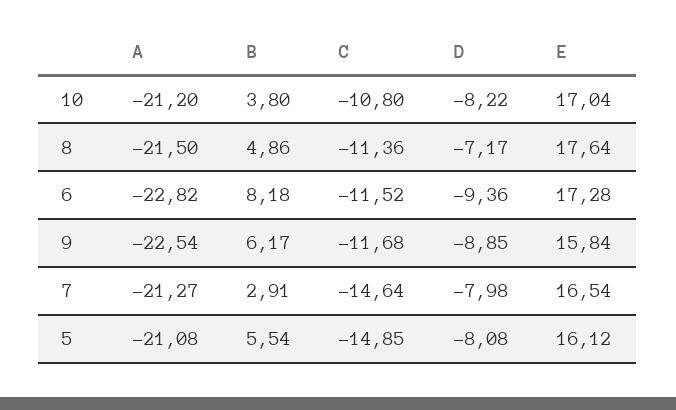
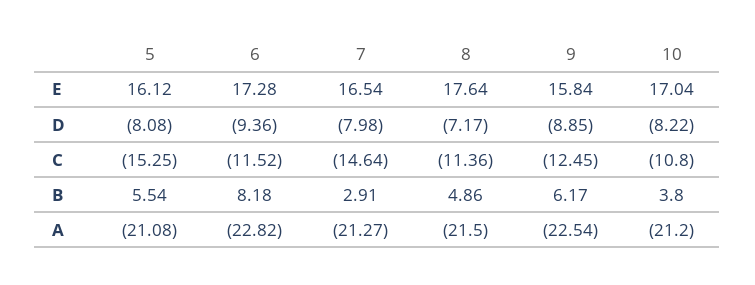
  {
    "A": {
      "10": -21.2,
      "8": -21.5,
      "6": -22.82,
      "9": -22.54,
      "7": -21.27,
      "5": -21.08
    },
    "B": {
      "10": 3.8,
      "8": 4.86,
      "6": 8.18,
      "9": 6.17,
      "7": 2.91,
      "5": 5.54
    },
    "C": {
      "10": -10.8,
      "8": -11.36,
      "6": -11.52,
-     "9": -11.68,
+     "9": -12.45,
      "7": -14.64,
-     "5": -14.85
+     "5": -15.25
    },
    "D": {
      "10": -8.22,
      "8": -7.17,
      "6": -9.36,
      "9": -8.85,
      "7": -7.98,
      "5": -8.08
    },
    "E": {
      "10": 17.04,
      "8": 17.64,
      "6": 17.28,
      "9": 15.84,
      "7": 16.54,
      "5": 16.12
    }
  }

